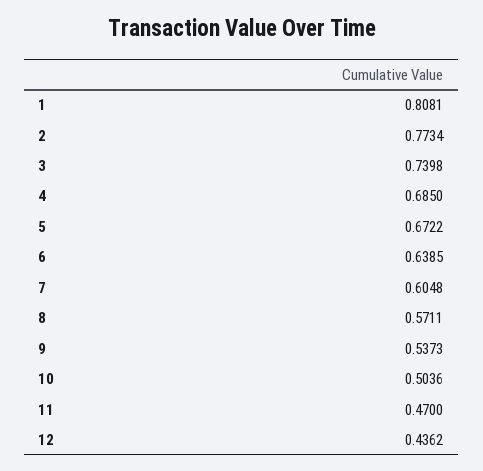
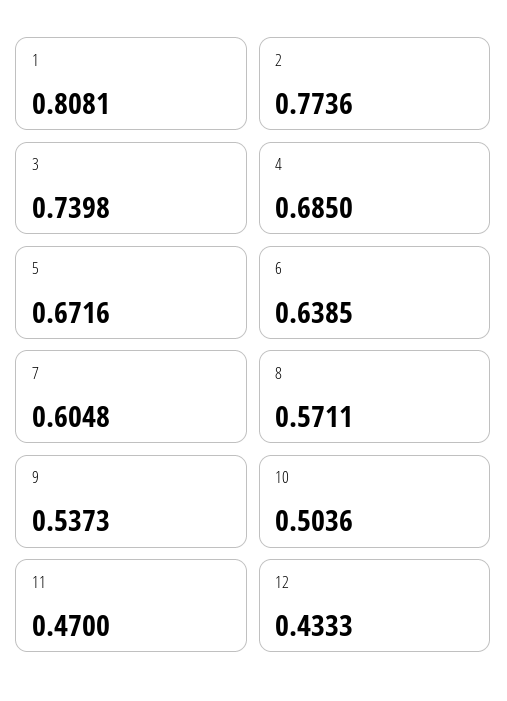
  {
    "1": 0.8081,
-   "2": 0.7734,
+   "2": 0.7736,
    "3": 0.7398,
    "4": 0.685,
-   "5": 0.6722,
+   "5": 0.6716,
    "6": 0.6385,
    "7": 0.6048,
    "8": 0.5711,
    "9": 0.5373,
    "10": 0.5036,
    "11": 0.47,
-   "12": 0.4362
+   "12": 0.4333
  }

